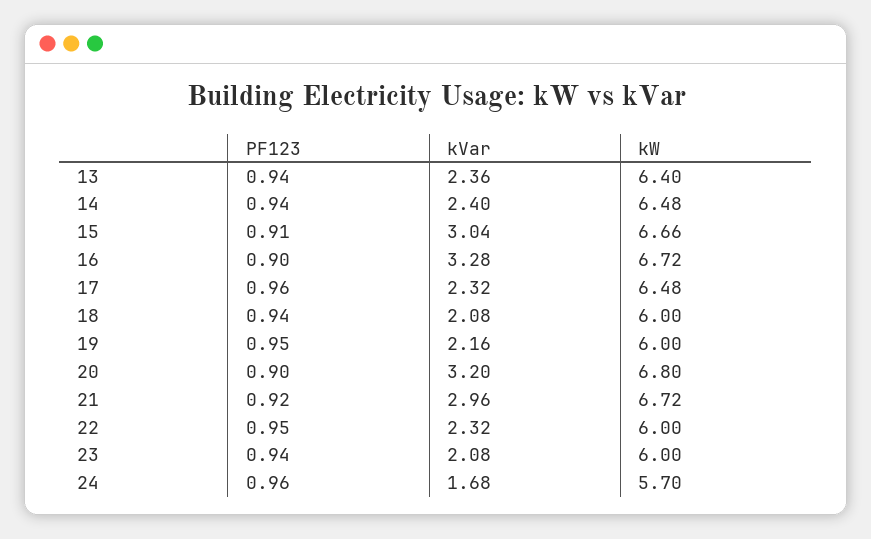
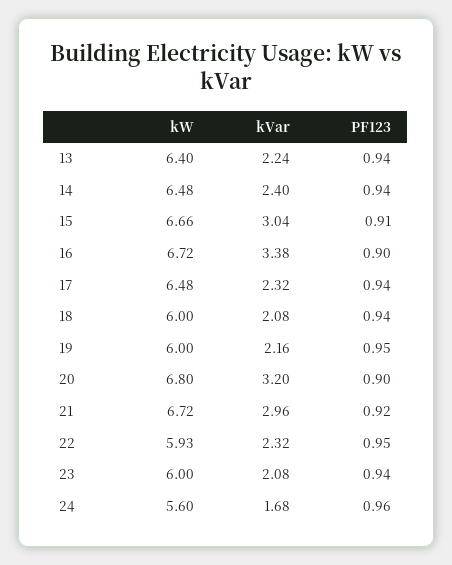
  {
    "PF123": {
      "13": 0.94,
      "14": 0.94,
      "15": 0.91,
      "16": 0.9,
-     "17": 0.96,
+     "17": 0.94,
      "18": 0.94,
      "19": 0.95,
      "20": 0.9,
      "21": 0.92,
      "22": 0.95,
      "23": 0.94,
      "24": 0.96
    },
    "kVar": {
-     "13": 2.36,
+     "13": 2.24,
      "14": 2.4,
      "15": 3.04,
-     "16": 3.28,
+     "16": 3.38,
      "17": 2.32,
      "18": 2.08,
      "19": 2.16,
      "20": 3.2,
      "21": 2.96,
      "22": 2.32,
      "23": 2.08,
      "24": 1.68
    },
    "kW": {
      "13": 6.4,
      "14": 6.48,
      "15": 6.66,
      "16": 6.72,
      "17": 6.48,
      "18": 6,
      "19": 6,
      "20": 6.8,
      "21": 6.72,
-     "22": 6,
+     "22": 5.93,
      "23": 6,
-     "24": 5.7
+     "24": 5.6
    }
  }

